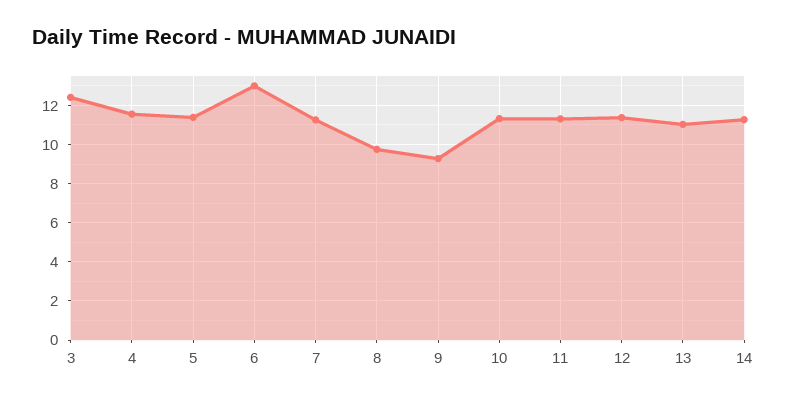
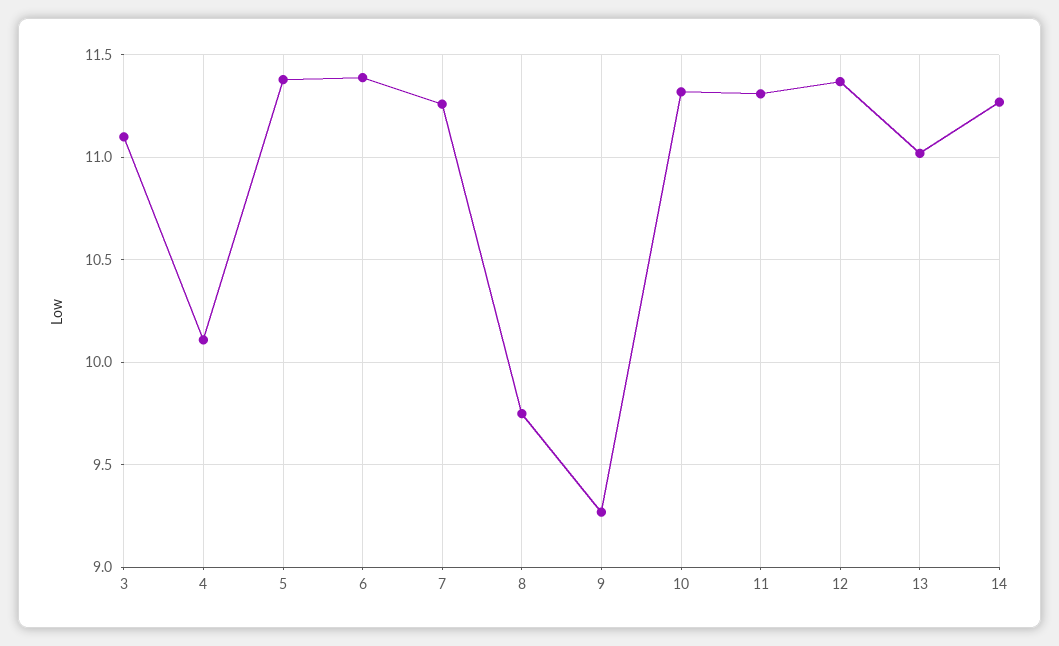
  {
-   "3": 12.5,
+   "3": 11.1,
-   "4": 11.5,
+   "4": 10.1,
    "5": 11.4,
-   "6": 13,
+   "6": 11.4,
    "7": 11.25,
    "8": 9.75,
    "9": 9.25,
    "10": 11.3,
    "11": 11.3,
    "12": 11.35,
    "13": 11,
    "14": 11.25
  }

